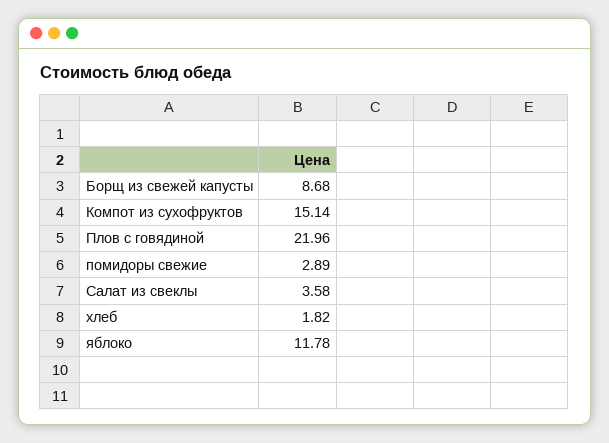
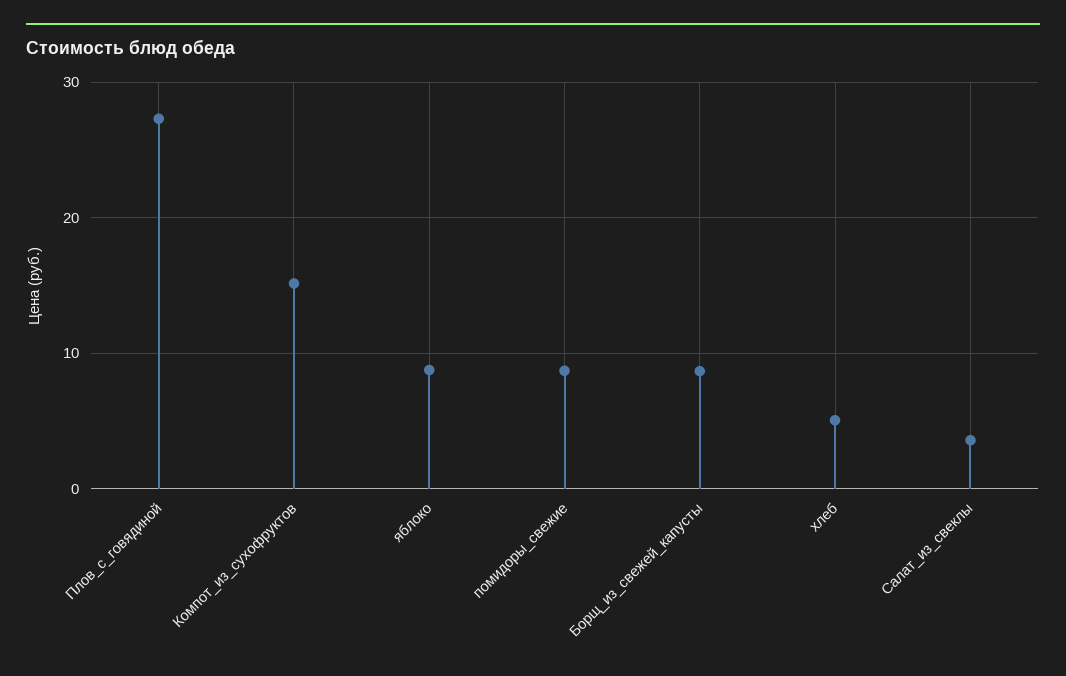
  {
    "Борщ из свежей капусты": 8.68,
    "Компот из сухофруктов": 15.14,
-   "Плов с говядиной": 21.96,
+   "Плов с говядиной": 27,
-   "помидоры свежие": 2.89,
+   "помидоры свежие": 9,
    "Салат из свеклы": 3.58,
-   "хлеб": 1.82,
+   "хлеб": 5,
-   "яблоко": 11.78
+   "яблоко": 9
  }

